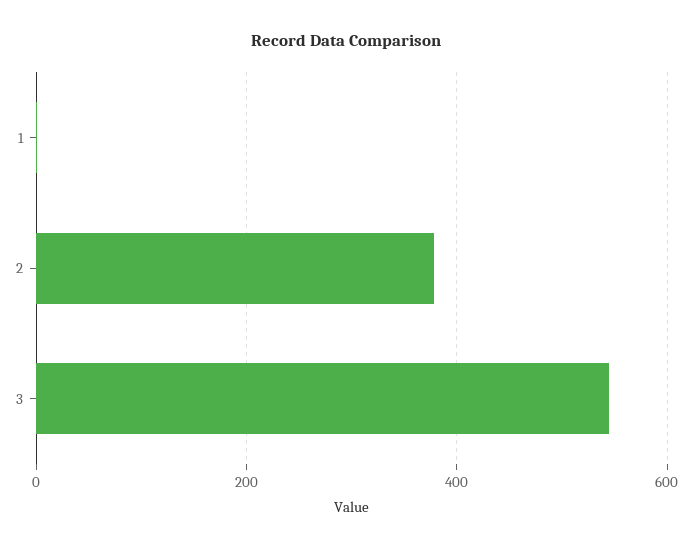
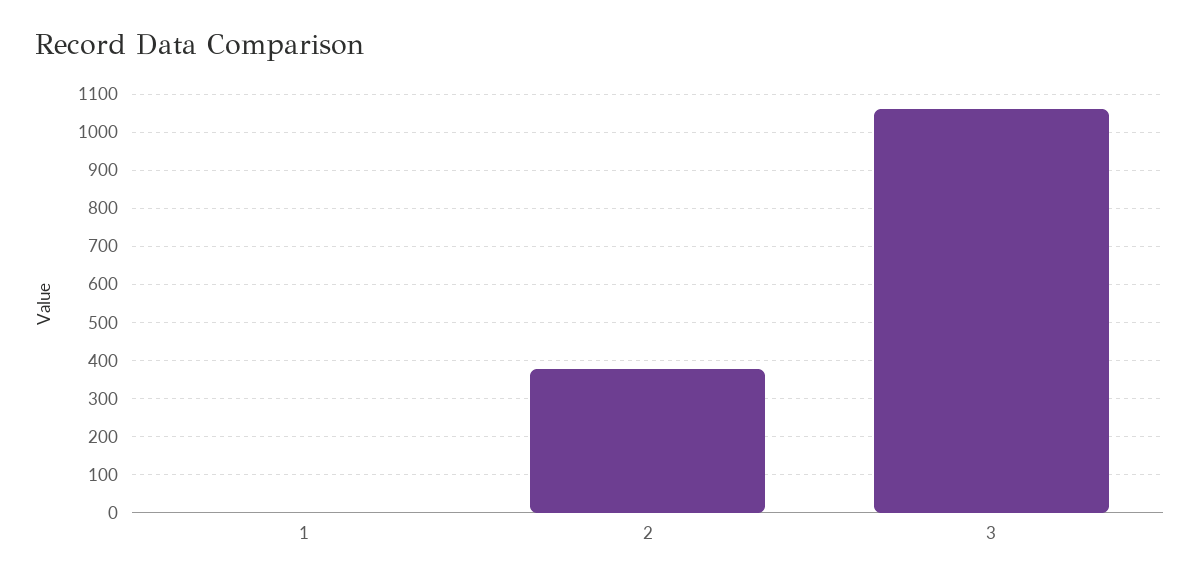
  {
    "1": 0,
    "2": 380,
-   "3": 540
+   "3": 1060
  }

